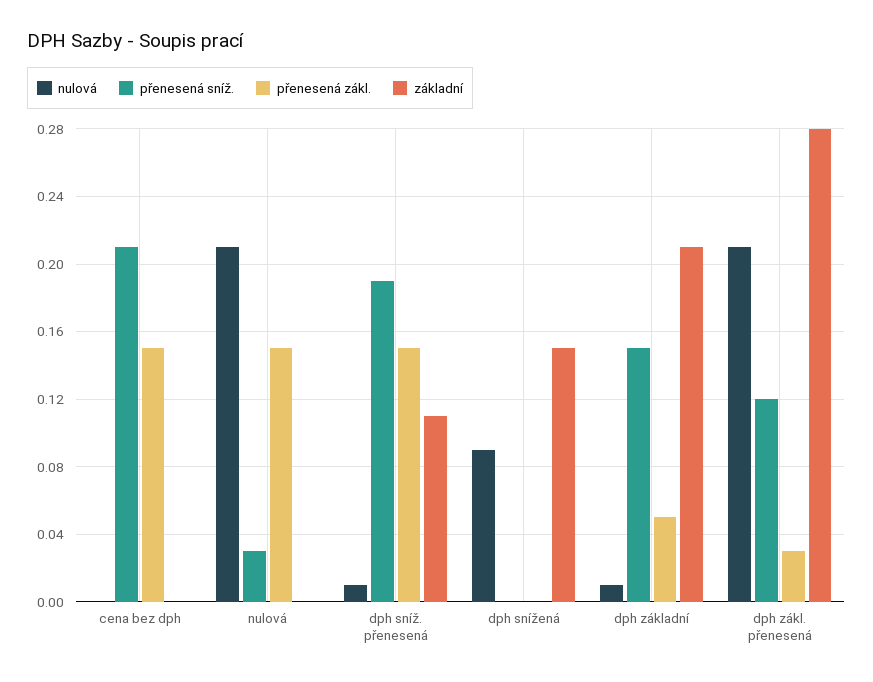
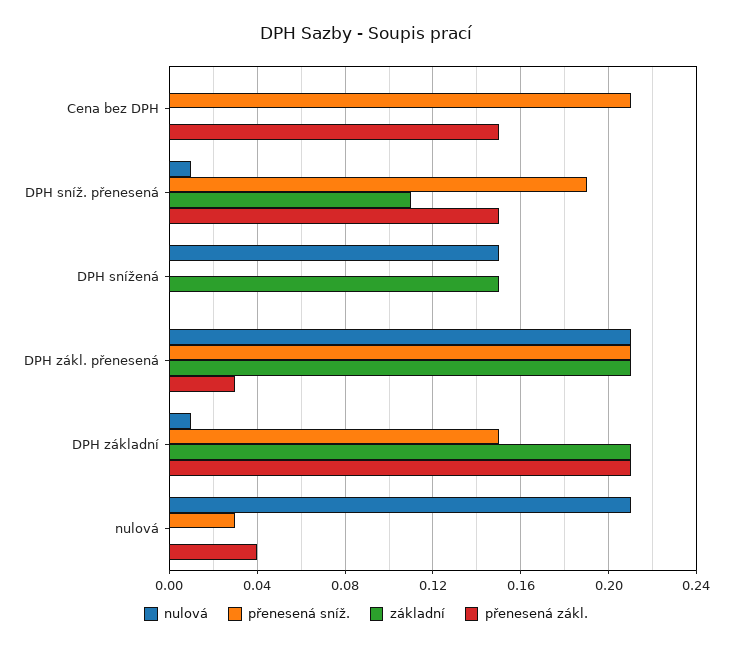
  {
    "nulová": {
      "cena bez dph": 0,
      "nulová": 0.21,
      "dph sníž. přenesená": 0.01,
-     "dph snížená": 0.09,
+     "dph snížená": 0.15,
      "dph základní": 0.01,
      "dph zákl. přenesená": 0.21
    },
    "přenesená sníž.": {
      "cena bez dph": 0.21,
      "nulová": 0.03,
      "dph sníž. přenesená": 0.19,
      "dph snížená": 0,
      "dph základní": 0.15,
-     "dph zákl. přenesená": 0.12
+     "dph zákl. přenesená": 0.21
    },
    "přenesená zákl.": {
      "cena bez dph": 0.15,
-     "nulová": 0.15,
+     "nulová": 0.04,
      "dph sníž. přenesená": 0.15,
      "dph snížená": 0,
-     "dph základní": 0.05,
+     "dph základní": 0.21,
      "dph zákl. přenesená": 0.03
    },
    "základní": {
      "cena bez dph": 0,
      "nulová": 0,
      "dph sníž. přenesená": 0.11,
      "dph snížená": 0.15,
      "dph základní": 0.21,
-     "dph zákl. přenesená": 0.28
+     "dph zákl. přenesená": 0.21
    }
  }

